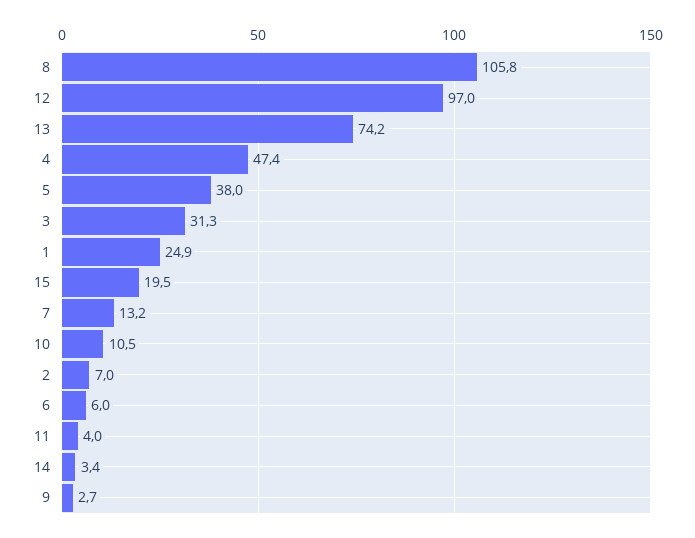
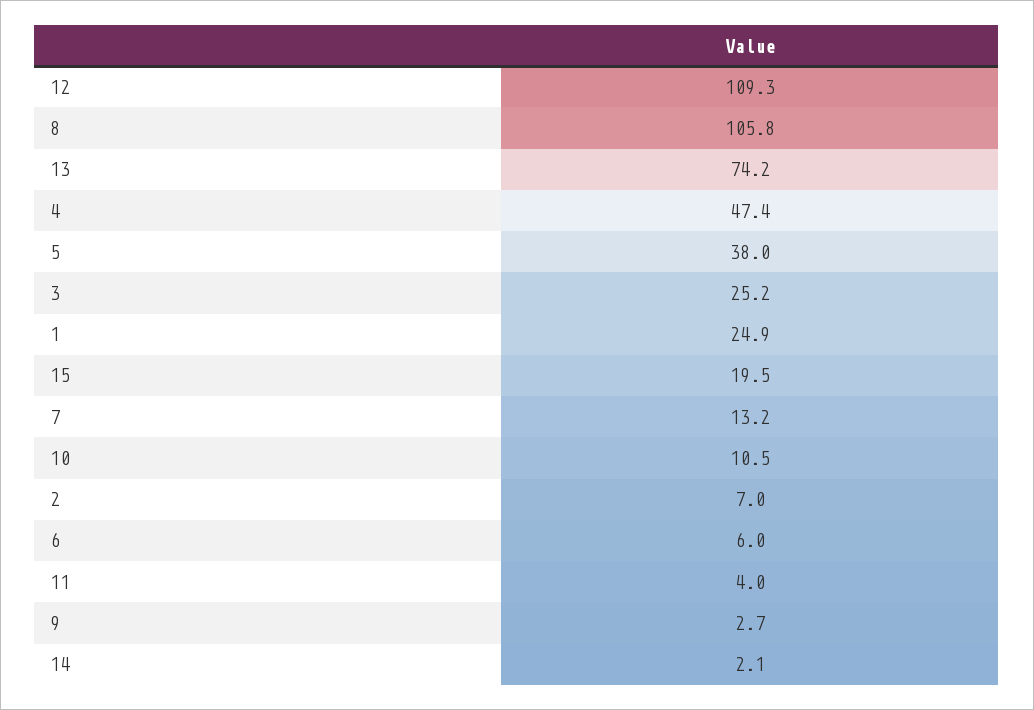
  {
    "8": 105.8,
-   "12": 97,
+   "12": 109.3,
    "13": 74.2,
    "4": 47.4,
    "5": 38,
-   "3": 31.3,
+   "3": 25.2,
    "1": 24.9,
    "15": 19.5,
    "7": 13.2,
    "10": 10.5,
    "2": 7,
    "6": 6,
    "11": 4,
-   "14": 3.4,
+   "14": 2.1,
    "9": 2.7
  }

